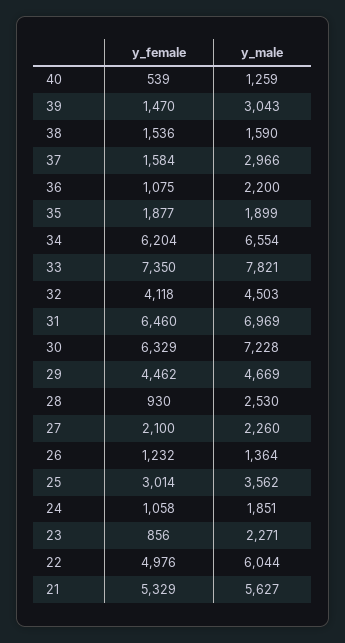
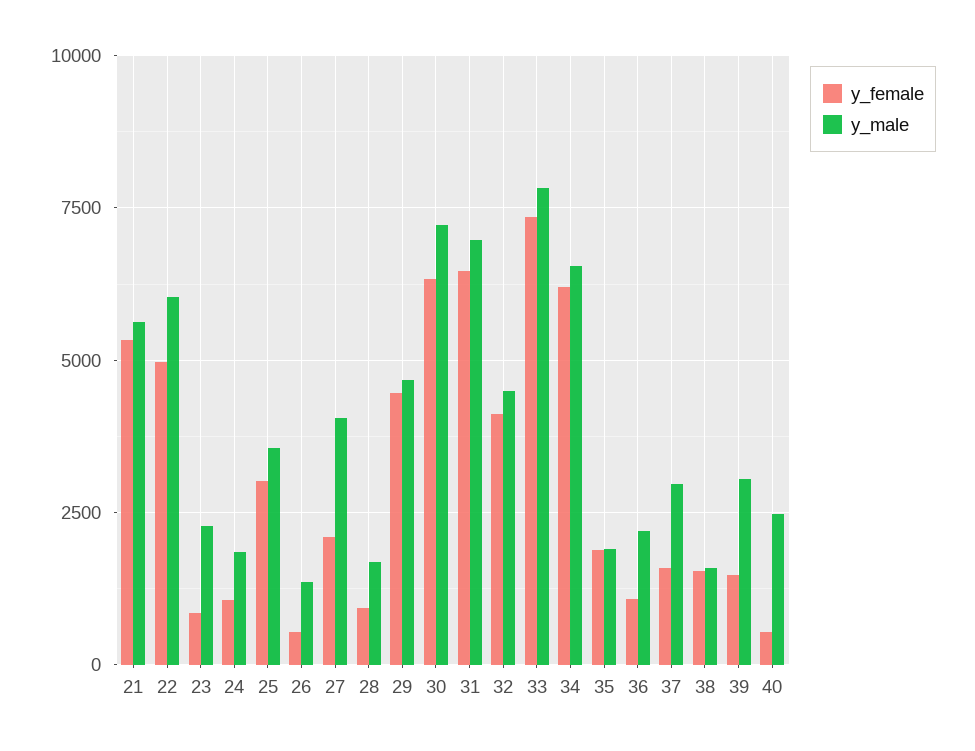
  {
    "y_female": {
      "40": 539,
      "39": 1470,
      "38": 1536,
      "37": 1584,
      "36": 1075,
      "35": 1877,
      "34": 6204,
      "33": 7350,
      "32": 4118,
      "31": 6460,
      "30": 6329,
      "29": 4462,
      "28": 930,
      "27": 2100,
-     "26": 1232,
+     "26": 500,
      "25": 3014,
      "24": 1058,
      "23": 856,
      "22": 4976,
      "21": 5329
    },
    "y_male": {
-     "40": 1259,
+     "40": 2500,
      "39": 3043,
      "38": 1590,
      "37": 2966,
      "36": 2200,
      "35": 1899,
      "34": 6554,
      "33": 7821,
      "32": 4503,
      "31": 6969,
      "30": 7228,
      "29": 4669,
-     "28": 2530,
+     "28": 1750,
-     "27": 2260,
+     "27": 4000,
      "26": 1364,
      "25": 3562,
      "24": 1851,
      "23": 2271,
      "22": 6044,
      "21": 5627
    }
  }

